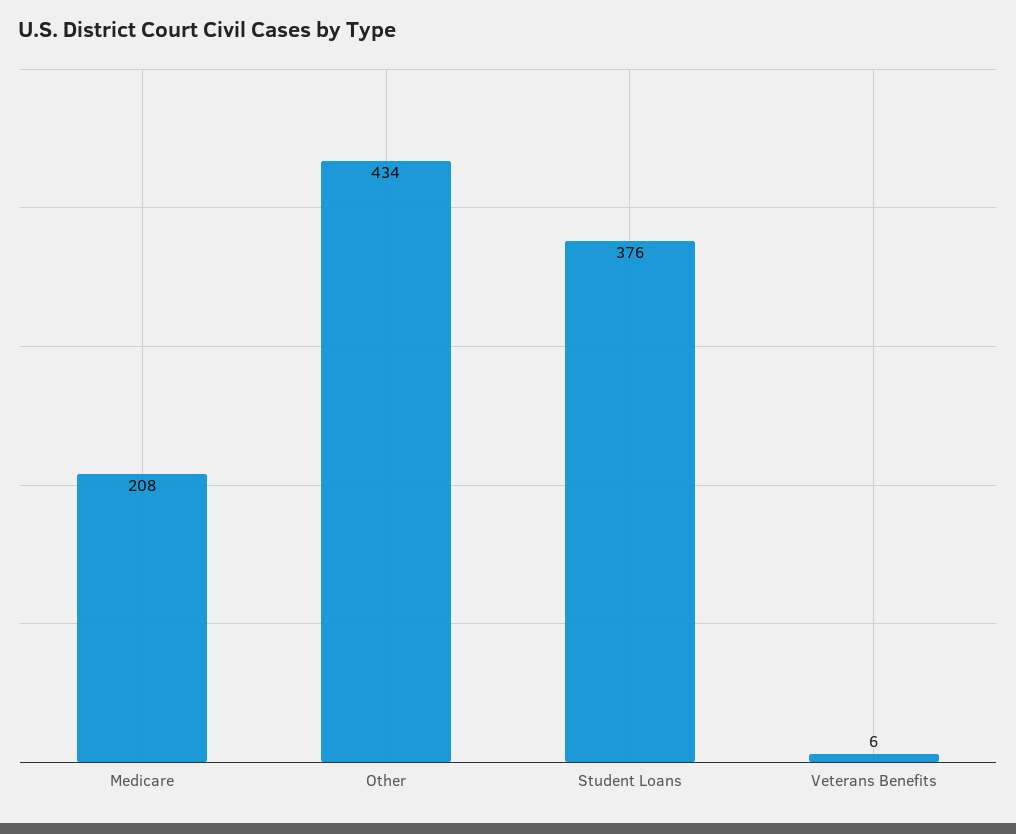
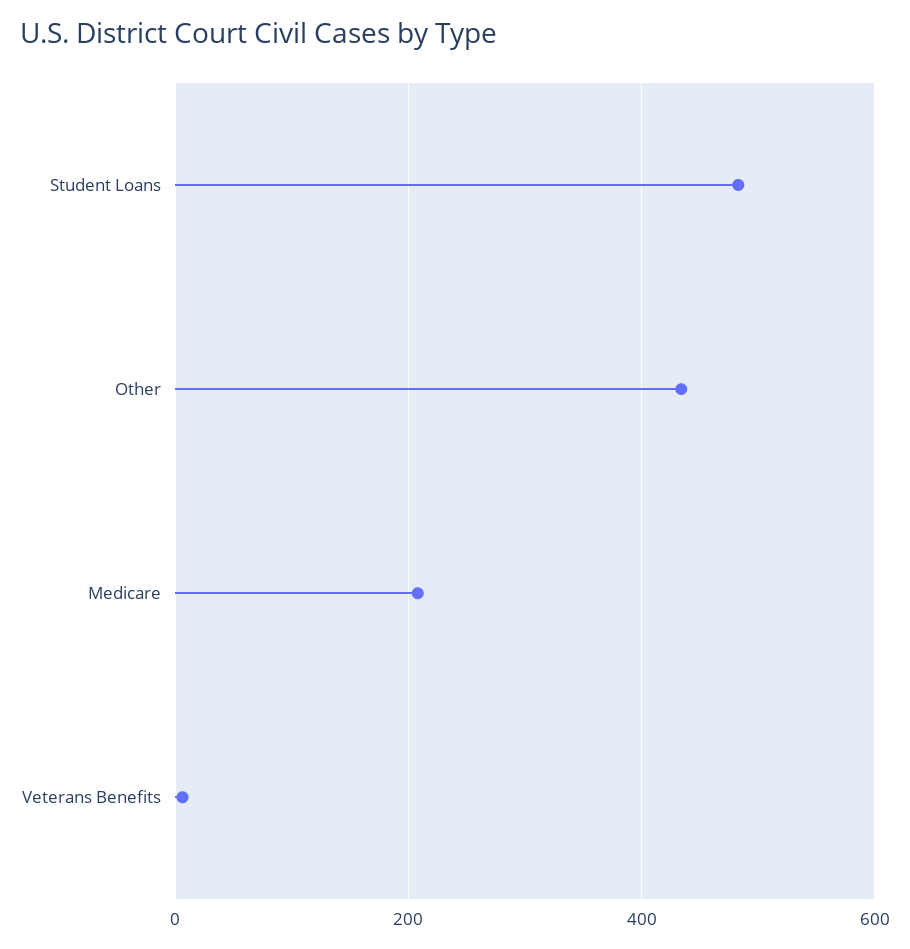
  {
    "Medicare": 208,
    "Other": 434,
-   "Student Loans": 376,
+   "Student Loans": 480,
    "Veterans Benefits": 6
  }

